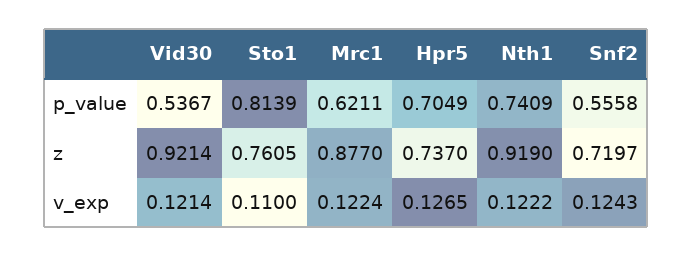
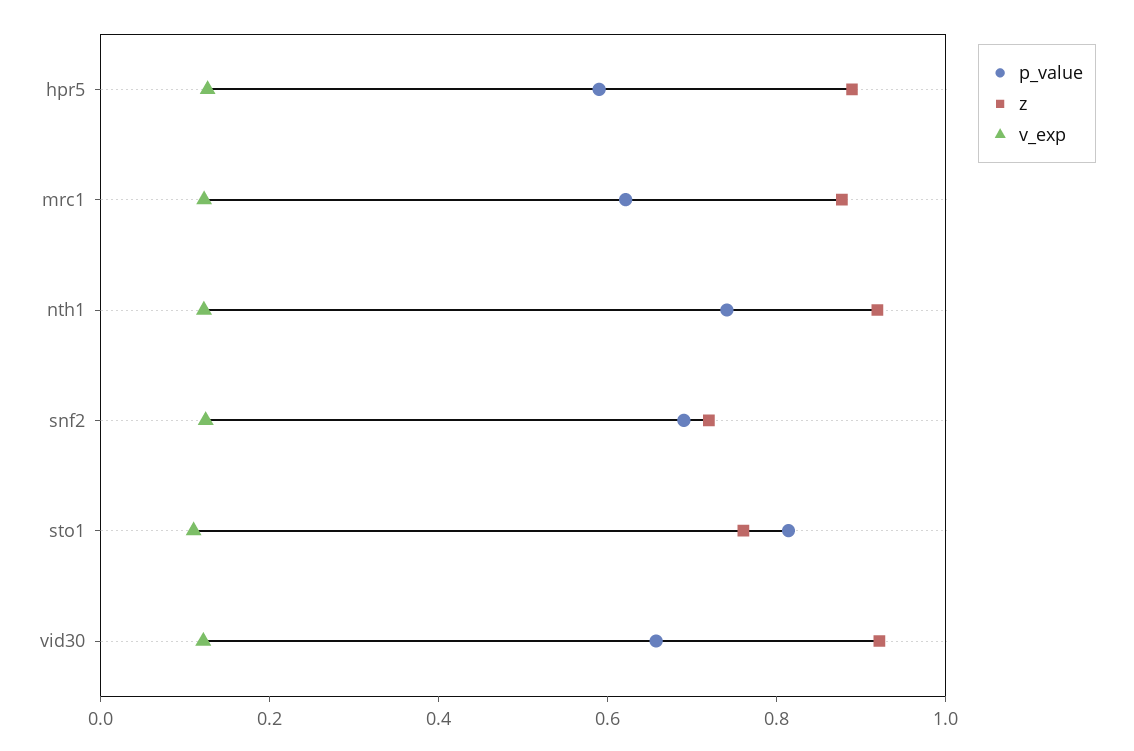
  {
    "p_value": {
-     "Vid30": 0.5367,
+     "Vid30": 0.65,
      "Sto1": 0.8139,
      "Mrc1": 0.6211,
-     "Hpr5": 0.7049,
+     "Hpr5": 0.6,
      "Nth1": 0.7409,
-     "Snf2": 0.5558
+     "Snf2": 0.7
    },
    "z": {
      "Vid30": 0.9214,
      "Sto1": 0.7605,
      "Mrc1": 0.877,
-     "Hpr5": 0.737,
+     "Hpr5": 0.9,
      "Nth1": 0.919,
      "Snf2": 0.7197
    },
    "v_exp": {
      "Vid30": 0.1214,
      "Sto1": 0.11,
      "Mrc1": 0.1224,
      "Hpr5": 0.1265,
      "Nth1": 0.1222,
      "Snf2": 0.1243
    }
  }

